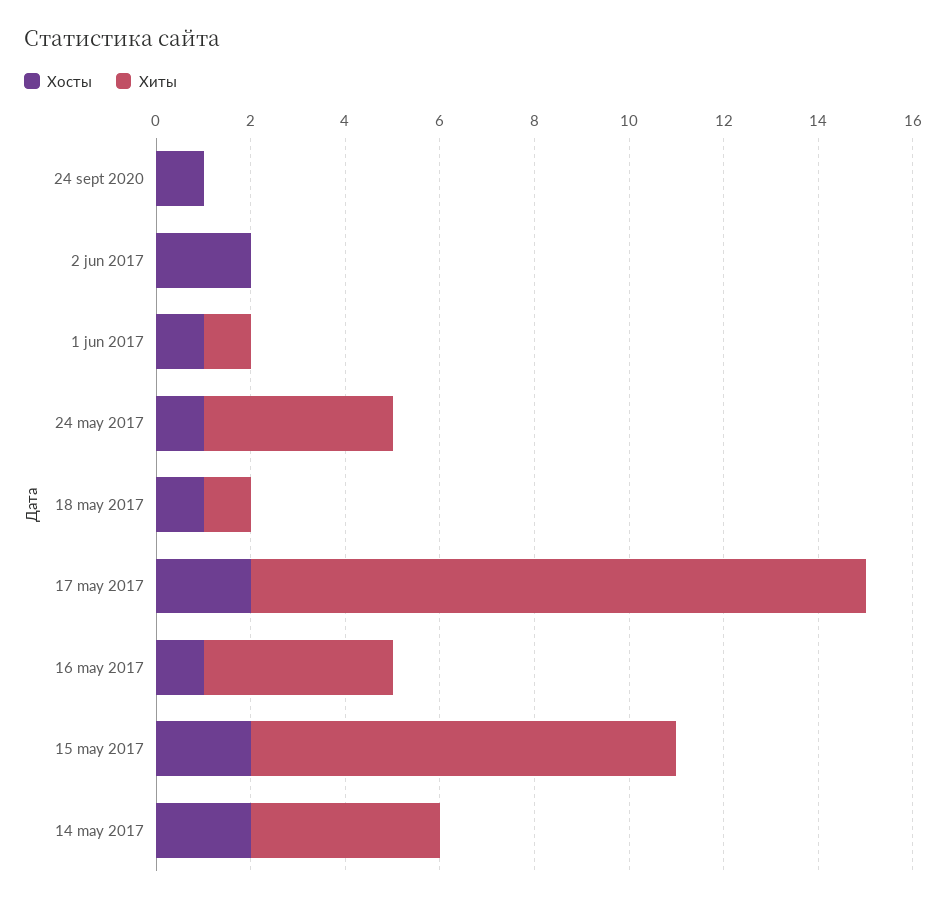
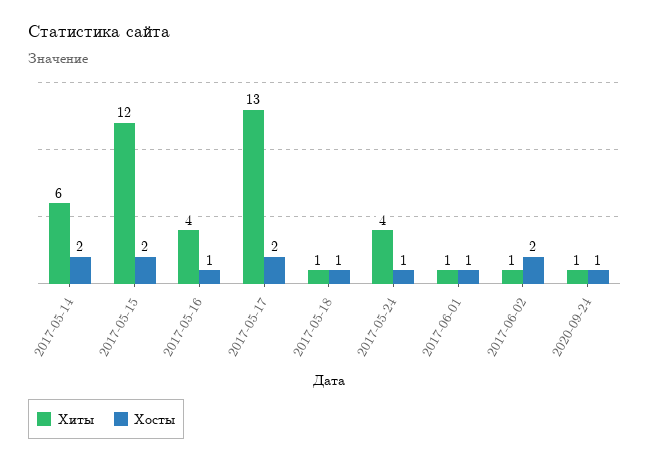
  {
    "Хосты": {
      "24 sept 2020": 1,
      "2 jun 2017": 2,
      "1 jun 2017": 1,
      "24 may 2017": 1,
      "18 may 2017": 1,
      "17 may 2017": 2,
      "16 may 2017": 1,
      "15 may 2017": 2,
      "14 may 2017": 2
    },
    "Хиты": {
-     "24 sept 2020": 0,
+     "24 sept 2020": 1,
-     "2 jun 2017": 0,
+     "2 jun 2017": 1,
      "1 jun 2017": 1,
      "24 may 2017": 4,
      "18 may 2017": 1,
      "17 may 2017": 13,
      "16 may 2017": 4,
-     "15 may 2017": 9,
+     "15 may 2017": 12,
-     "14 may 2017": 4
+     "14 may 2017": 6
    }
  }

